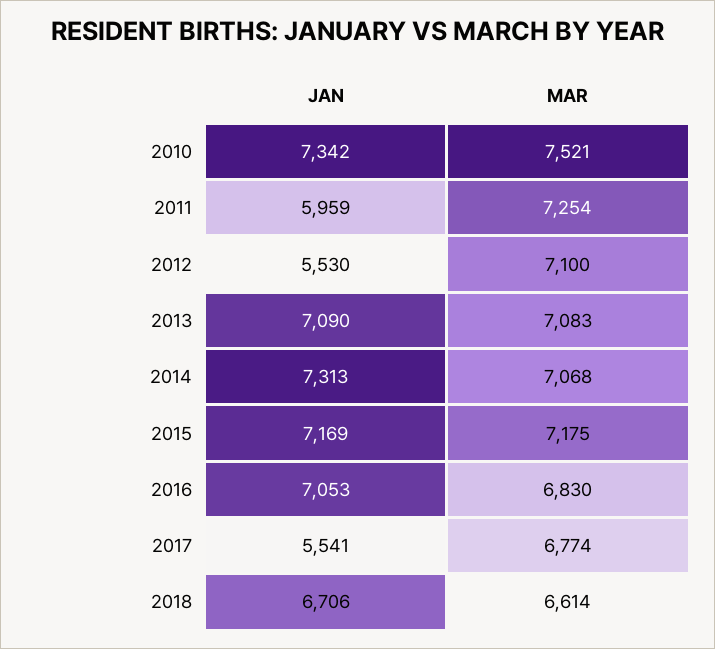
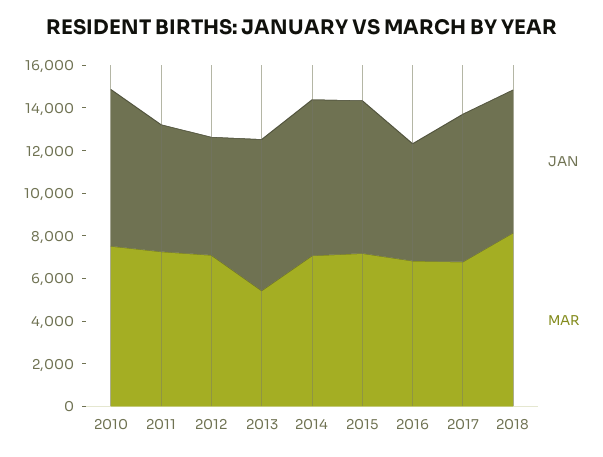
  {
    "JAN": {
      "2010": 7342,
      "2011": 5959,
      "2012": 5530,
      "2013": 7090,
      "2014": 7313,
      "2015": 7169,
-     "2016": 7053,
+     "2016": 5500,
-     "2017": 5541,
+     "2017": 7000,
      "2018": 6706
    },
    "MAR": {
      "2010": 7521,
      "2011": 7254,
      "2012": 7100,
-     "2013": 7083,
+     "2013": 5500,
      "2014": 7068,
      "2015": 7175,
      "2016": 6830,
      "2017": 6774,
-     "2018": 6614
+     "2018": 8000
    }
  }

